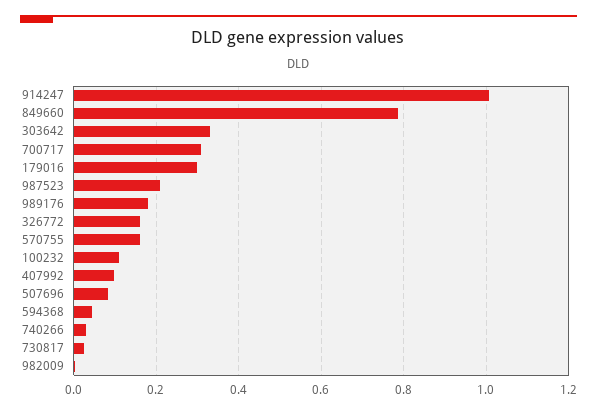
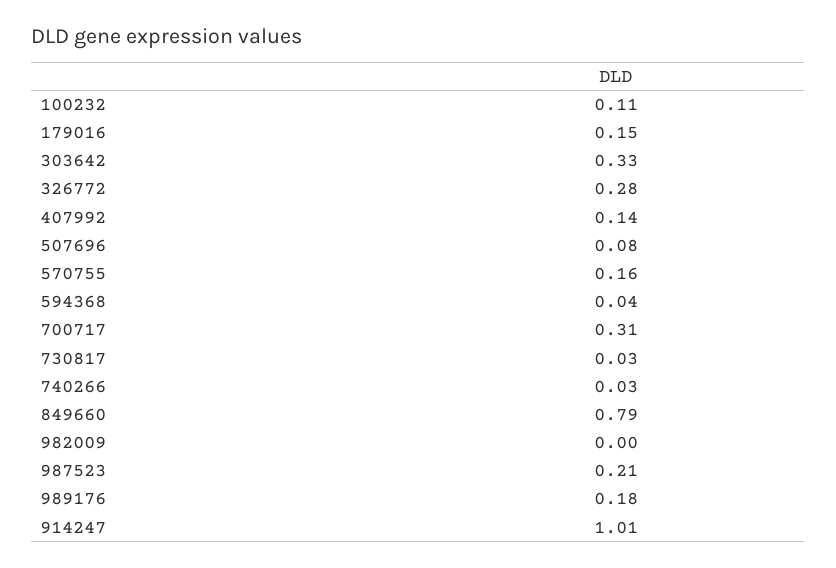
  {
    "914247": 1.01,
    "849660": 0.79,
    "303642": 0.33,
    "700717": 0.31,
-   "179016": 0.3,
+   "179016": 0.15,
    "987523": 0.21,
    "989176": 0.18,
-   "326772": 0.16,
+   "326772": 0.28,
    "570755": 0.16,
    "100232": 0.11,
-   "407992": 0.1,
+   "407992": 0.14,
    "507696": 0.08,
    "594368": 0.04,
    "740266": 0.03,
    "730817": 0.03,
    "982009": 0
  }

